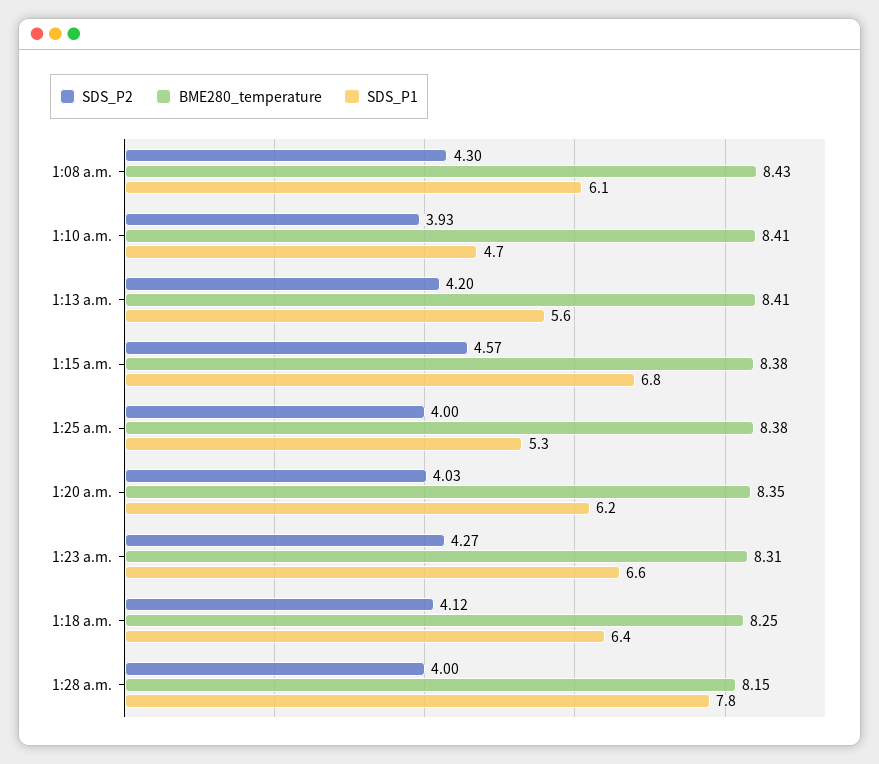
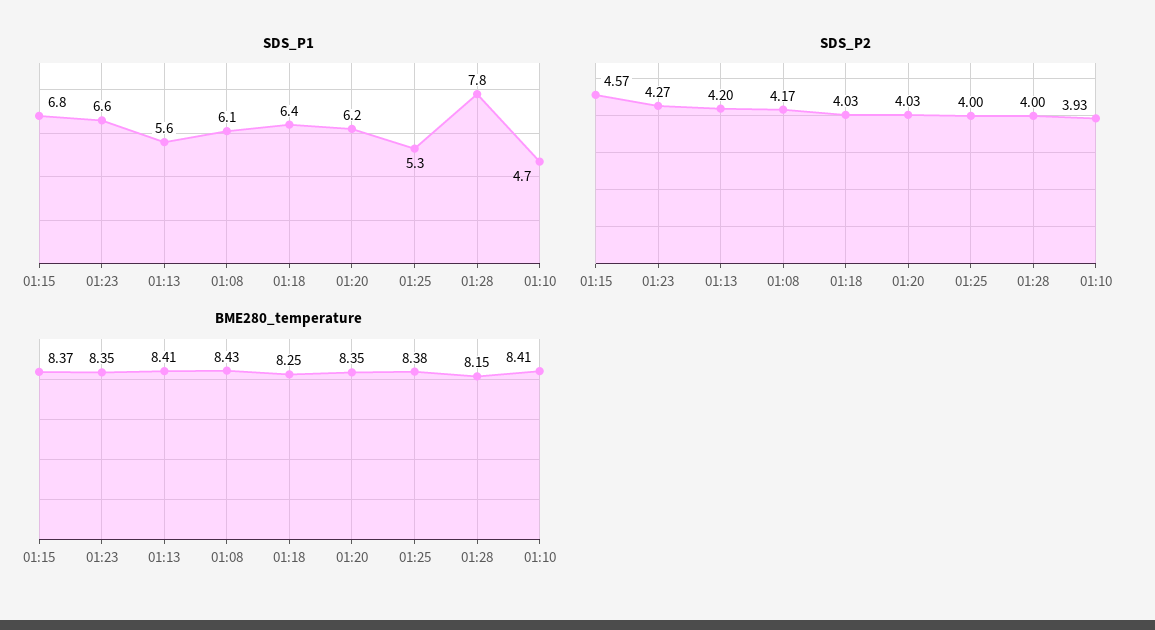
  {
    "SDS_P2": {
-     "1:08 a.m.": 4.3,
+     "1:08 a.m.": 4.17,
      "1:10 a.m.": 3.93,
      "1:13 a.m.": 4.2,
      "1:15 a.m.": 4.57,
      "1:25 a.m.": 4,
      "1:20 a.m.": 4.03,
      "1:23 a.m.": 4.27,
-     "1:18 a.m.": 4.12,
+     "1:18 a.m.": 4.03,
      "1:28 a.m.": 4
    },
    "BME280_temperature": {
      "1:08 a.m.": 8.43,
      "1:10 a.m.": 8.41,
      "1:13 a.m.": 8.41,
-     "1:15 a.m.": 8.38,
+     "1:15 a.m.": 8.37,
      "1:25 a.m.": 8.38,
      "1:20 a.m.": 8.35,
-     "1:23 a.m.": 8.31,
+     "1:23 a.m.": 8.35,
      "1:18 a.m.": 8.25,
      "1:28 a.m.": 8.15
    },
    "SDS_P1": {
      "1:08 a.m.": 6.1,
      "1:10 a.m.": 4.7,
      "1:13 a.m.": 5.6,
      "1:15 a.m.": 6.8,
      "1:25 a.m.": 5.3,
      "1:20 a.m.": 6.2,
      "1:23 a.m.": 6.6,
      "1:18 a.m.": 6.4,
      "1:28 a.m.": 7.8
    }
  }

